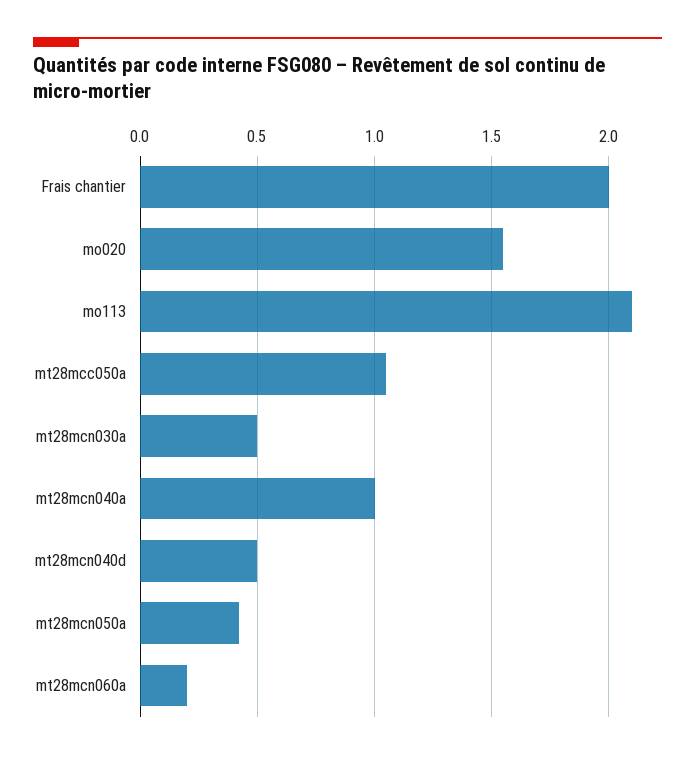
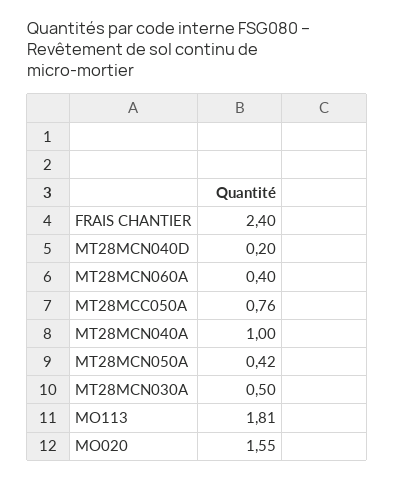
  {
-   "Frais chantier": 2,
+   "Frais chantier": 2.4,
    "mo020": 1.55,
-   "mo113": 2.1,
+   "mo113": 1.81,
-   "mt28mcc050a": 1.05,
+   "mt28mcc050a": 0.76,
    "mt28mcn030a": 0.5,
    "mt28mcn040a": 1,
-   "mt28mcn040d": 0.5,
+   "mt28mcn040d": 0.2,
    "mt28mcn050a": 0.42,
-   "mt28mcn060a": 0.2
+   "mt28mcn060a": 0.4
  }

